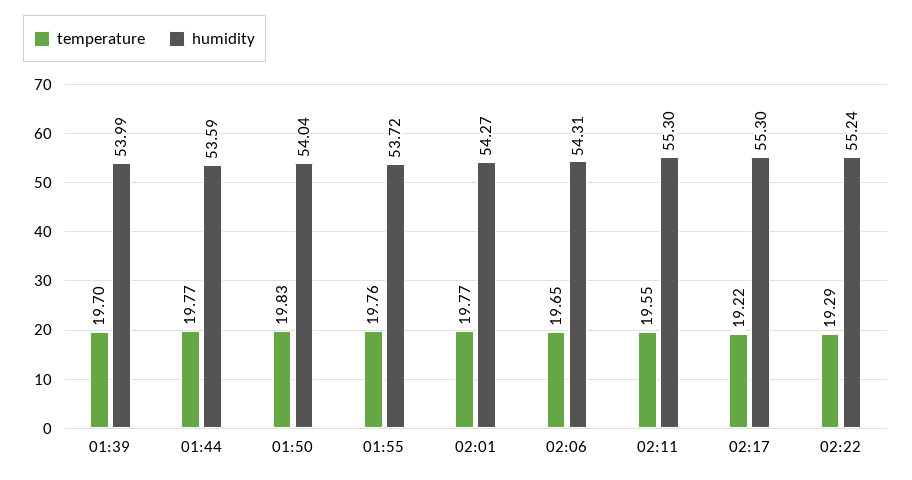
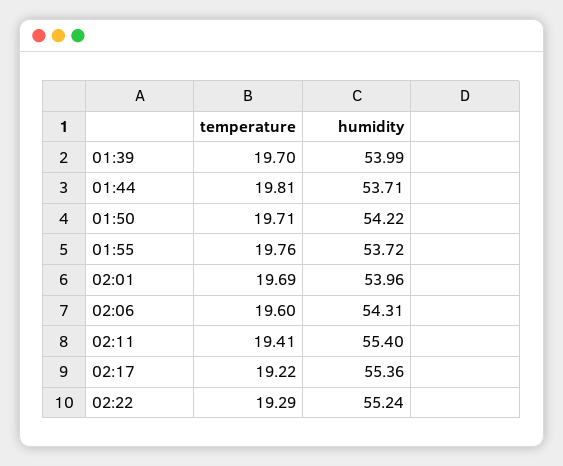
  {
    "temperature": {
      "01:39": 19.7,
-     "01:44": 19.77,
+     "01:44": 19.81,
-     "01:50": 19.83,
+     "01:50": 19.71,
      "01:55": 19.76,
-     "02:01": 19.77,
+     "02:01": 19.69,
-     "02:06": 19.65,
+     "02:06": 19.6,
-     "02:11": 19.55,
+     "02:11": 19.41,
      "02:17": 19.22,
      "02:22": 19.29
    },
    "humidity": {
      "01:39": 53.99,
-     "01:44": 53.59,
+     "01:44": 53.71,
-     "01:50": 54.04,
+     "01:50": 54.22,
      "01:55": 53.72,
-     "02:01": 54.27,
+     "02:01": 53.96,
      "02:06": 54.31,
-     "02:11": 55.3,
+     "02:11": 55.4,
-     "02:17": 55.3,
+     "02:17": 55.36,
      "02:22": 55.24
    }
  }

